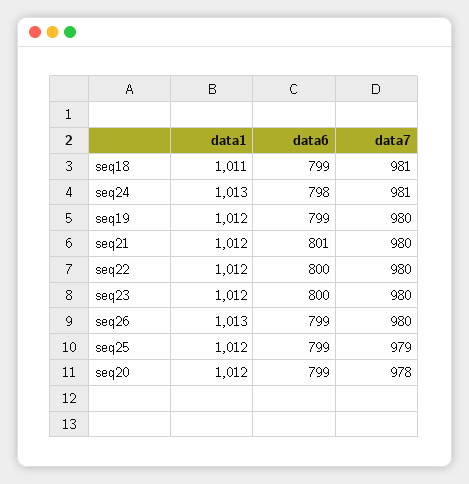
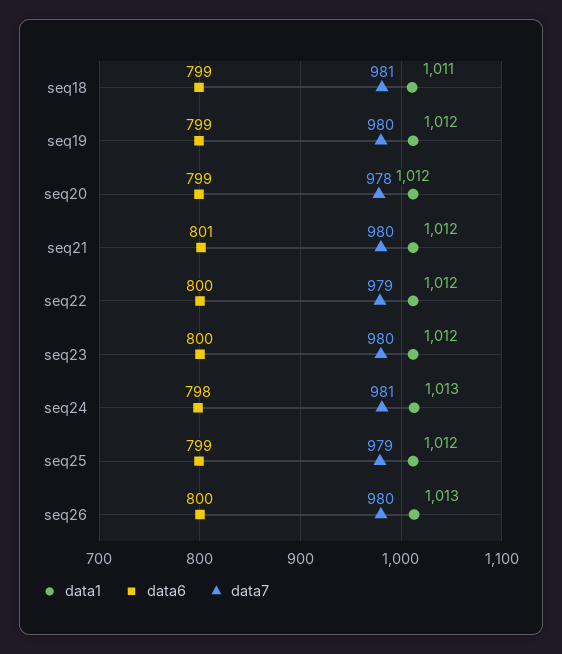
  {
    "data1": {
      "seq18": 1011,
      "seq24": 1013,
      "seq19": 1012,
      "seq21": 1012,
      "seq22": 1012,
      "seq23": 1012,
      "seq26": 1013,
      "seq25": 1012,
      "seq20": 1012
    },
    "data6": {
      "seq18": 799,
      "seq24": 798,
      "seq19": 799,
      "seq21": 801,
      "seq22": 800,
      "seq23": 800,
-     "seq26": 799,
+     "seq26": 800,
      "seq25": 799,
      "seq20": 799
    },
    "data7": {
      "seq18": 981,
      "seq24": 981,
      "seq19": 980,
      "seq21": 980,
-     "seq22": 980,
+     "seq22": 979,
      "seq23": 980,
      "seq26": 980,
      "seq25": 979,
      "seq20": 978
    }
  }

